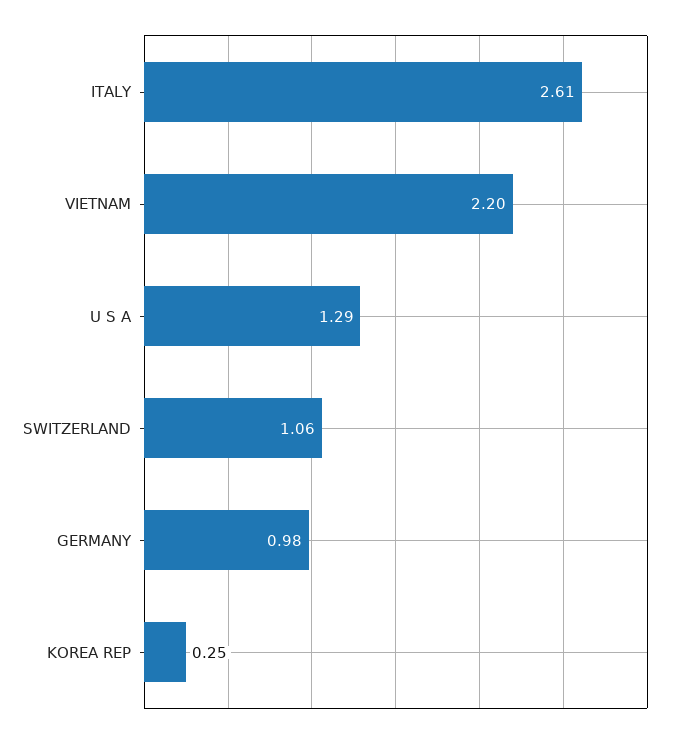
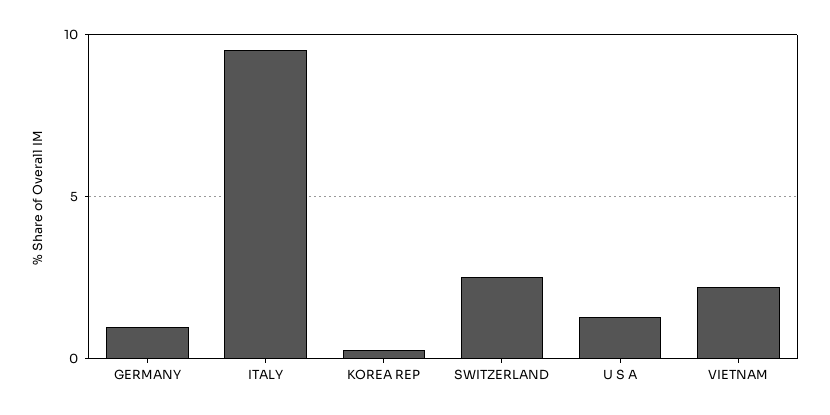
  {
-   "ITALY": 2.61,
+   "ITALY": 9.5,
    "VIETNAM": 2.2,
    "U S A": 1.29,
-   "SWITZERLAND": 1.06,
+   "SWITZERLAND": 2.5,
    "GERMANY": 0.98,
    "KOREA REP": 0.25
  }

